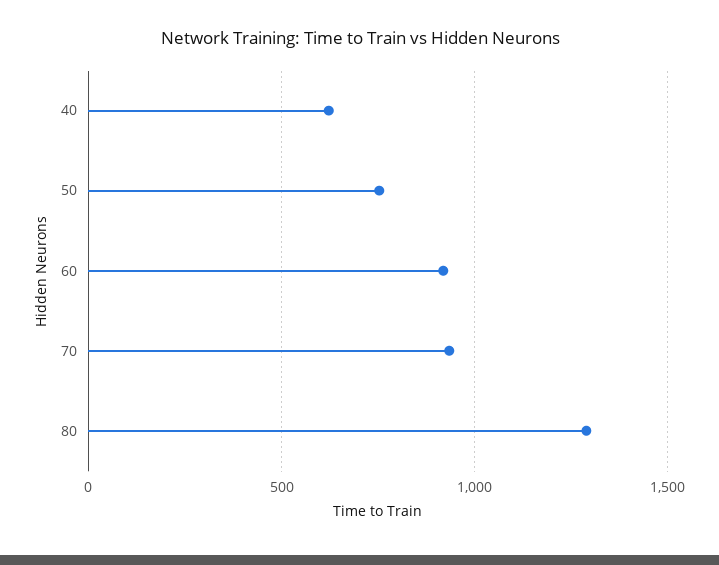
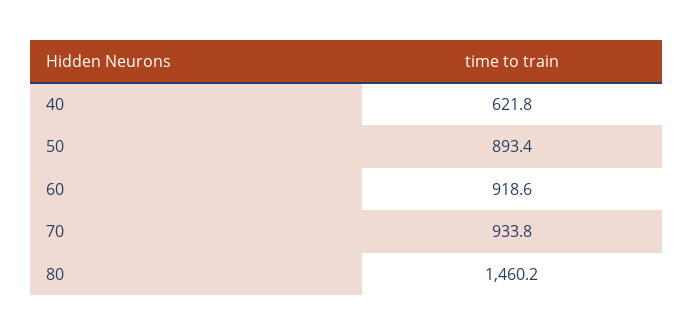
  {
    "40": 621.8,
-   "50": 750,
+   "50": 893.4,
    "60": 918.6,
    "70": 933.8,
-   "80": 1300
+   "80": 1460.2
  }

